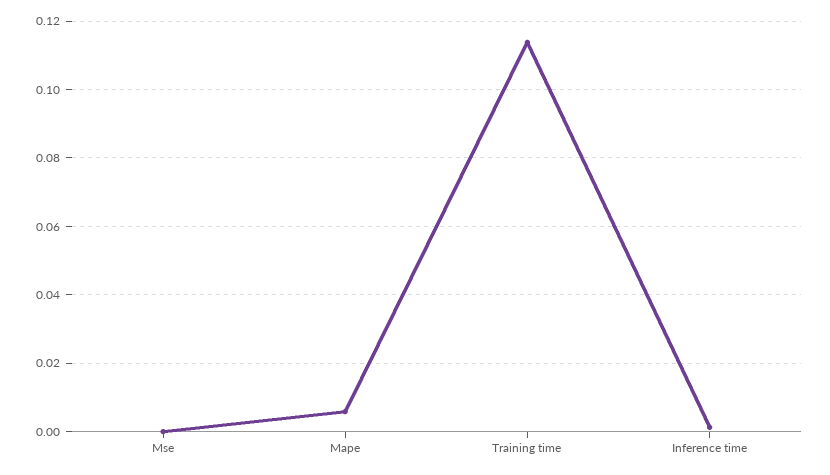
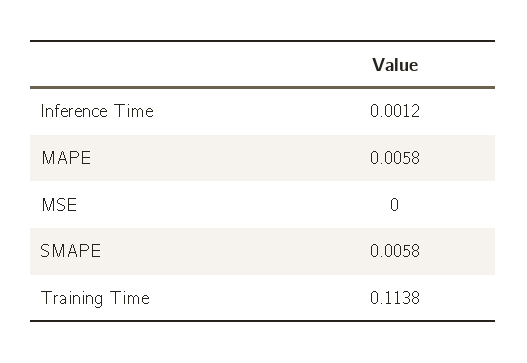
  {
    "Mse": 0,
    "Mape": 0.0058,
    "Training time": 0.1138,
-   "Inference time": 0.0012
+   "Inference time": 0.0012,
+   "SMAPE": 0.0058
  }

